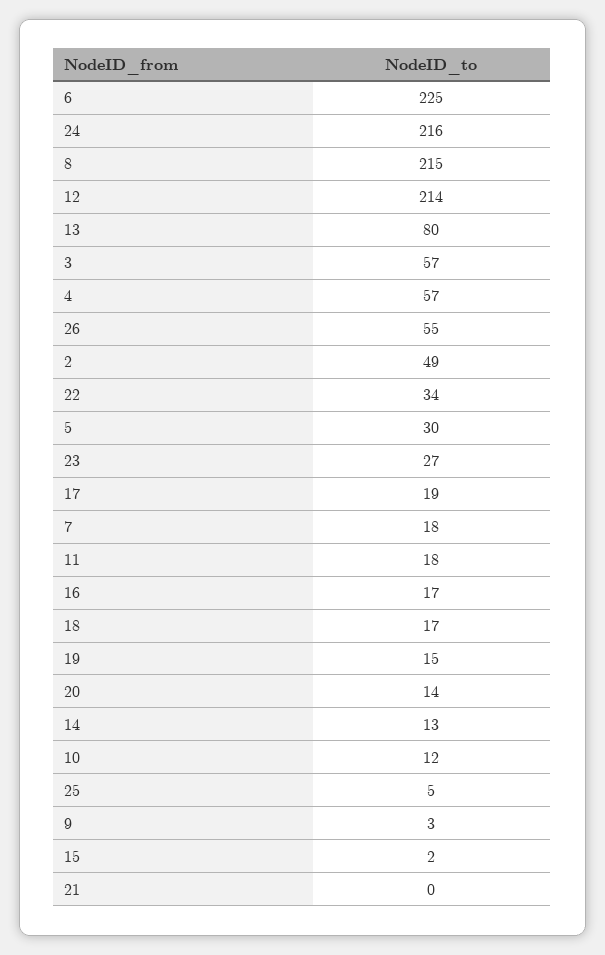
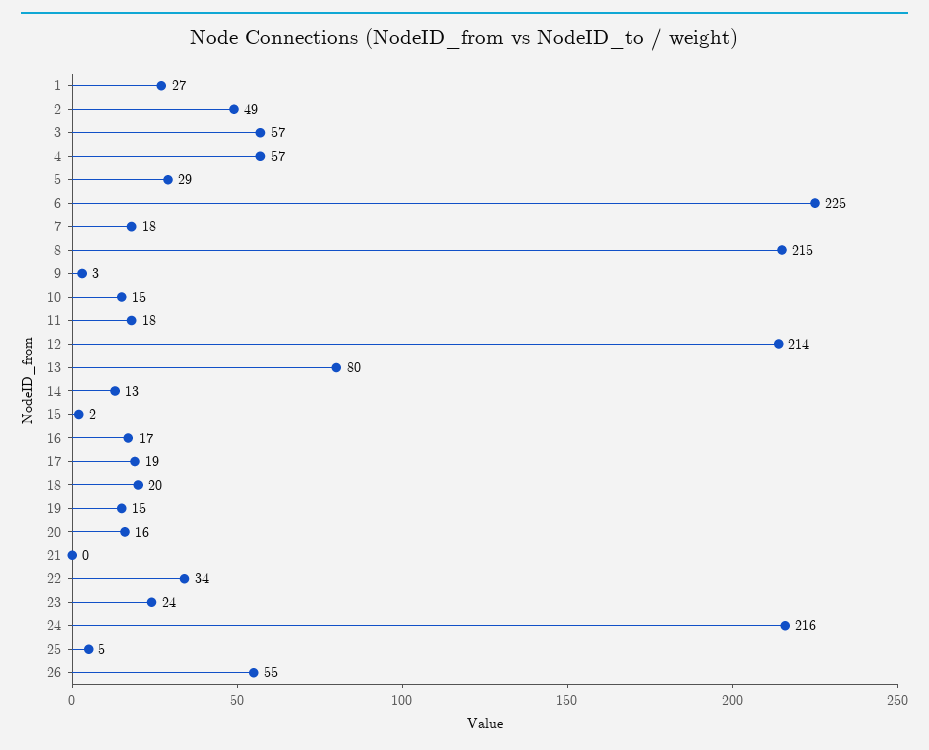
  {
    "6": 225,
    "24": 216,
    "8": 215,
    "12": 214,
    "13": 80,
    "3": 57,
    "4": 57,
    "26": 55,
    "2": 49,
    "22": 34,
-   "5": 30,
+   "5": 29,
-   "23": 27,
+   "23": 24,
    "17": 19,
    "7": 18,
    "11": 18,
    "16": 17,
-   "18": 17,
+   "18": 20,
    "19": 15,
-   "20": 14,
+   "20": 16,
    "14": 13,
-   "10": 12,
+   "10": 15,
    "25": 5,
    "9": 3,
    "15": 2,
-   "21": 0
+   "21": 0,
+   "1": 27
  }

